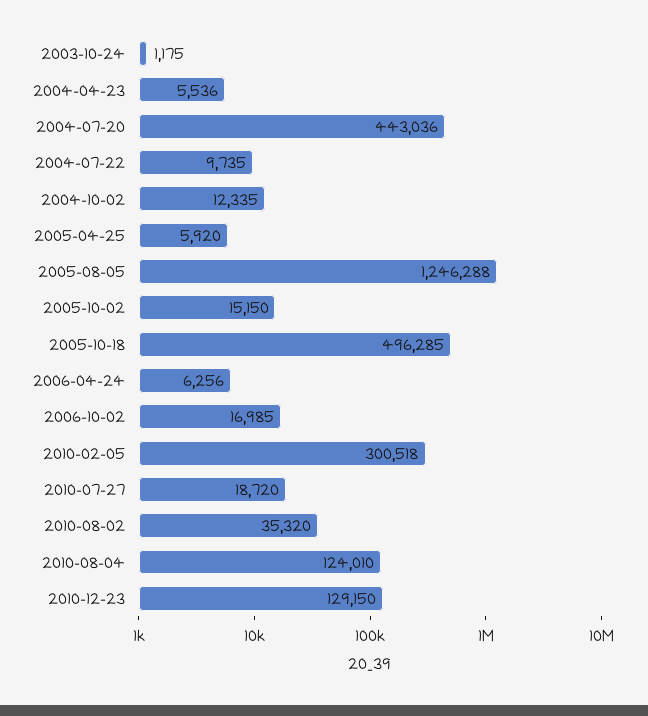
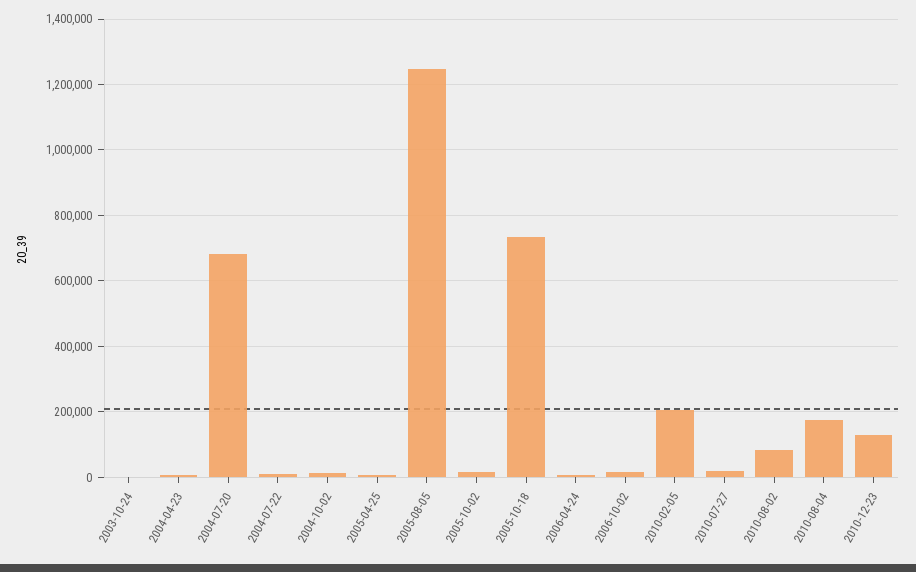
  {
    "2003-10-24": 1175,
    "2004-04-23": 5536,
-   "2004-07-20": 443036,
+   "2004-07-20": 680000,
    "2004-07-22": 9735,
    "2004-10-02": 12335,
    "2005-04-25": 5920,
    "2005-08-05": 1246288,
    "2005-10-02": 15150,
-   "2005-10-18": 496285,
+   "2005-10-18": 740000,
    "2006-04-24": 6256,
    "2006-10-02": 16985,
-   "2010-02-05": 300518,
+   "2010-02-05": 200000,
    "2010-07-27": 18720,
-   "2010-08-02": 35320,
+   "2010-08-02": 80000,
-   "2010-08-04": 124010,
+   "2010-08-04": 180000,
    "2010-12-23": 129150
  }

